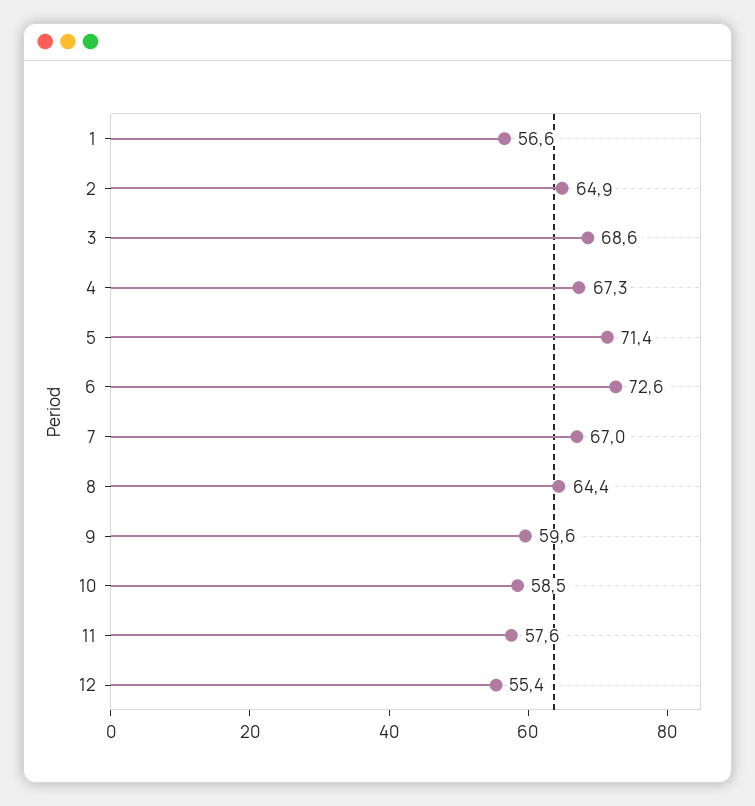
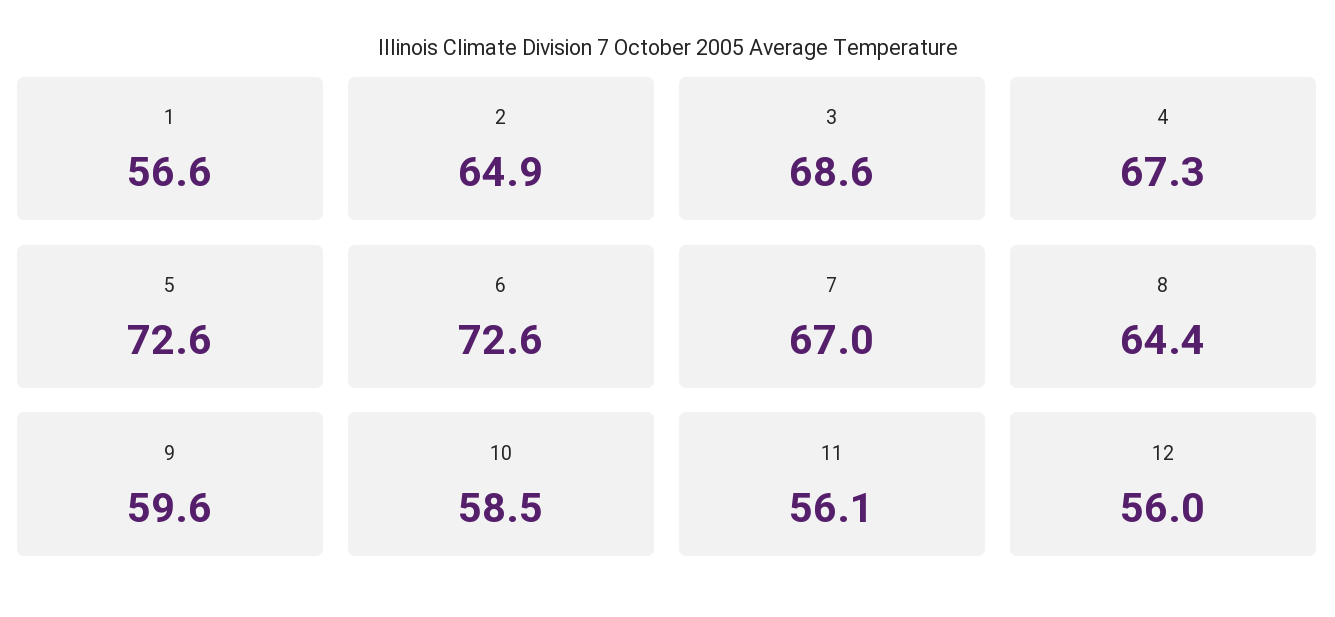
  {
    "1": 56.6,
    "2": 64.9,
    "3": 68.6,
    "4": 67.3,
-   "5": 71.4,
+   "5": 72.6,
    "6": 72.6,
    "7": 67,
    "8": 64.4,
    "9": 59.6,
    "10": 58.5,
-   "11": 57.6,
+   "11": 56.1,
-   "12": 55.4
+   "12": 56
  }

